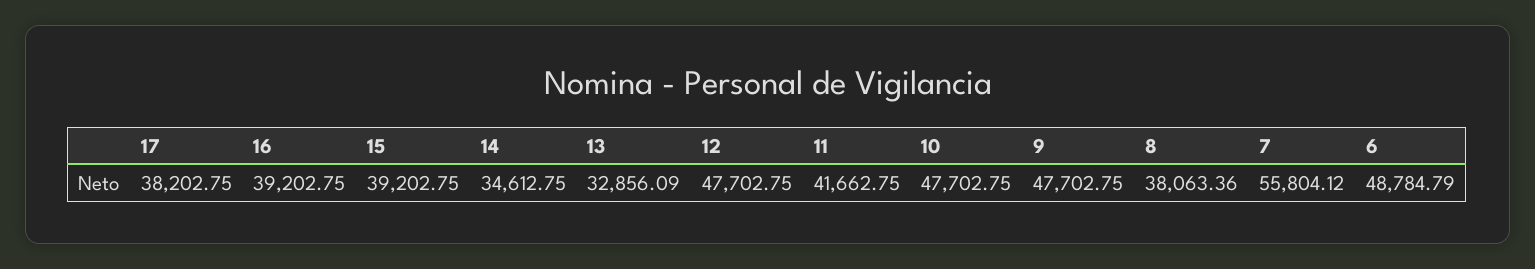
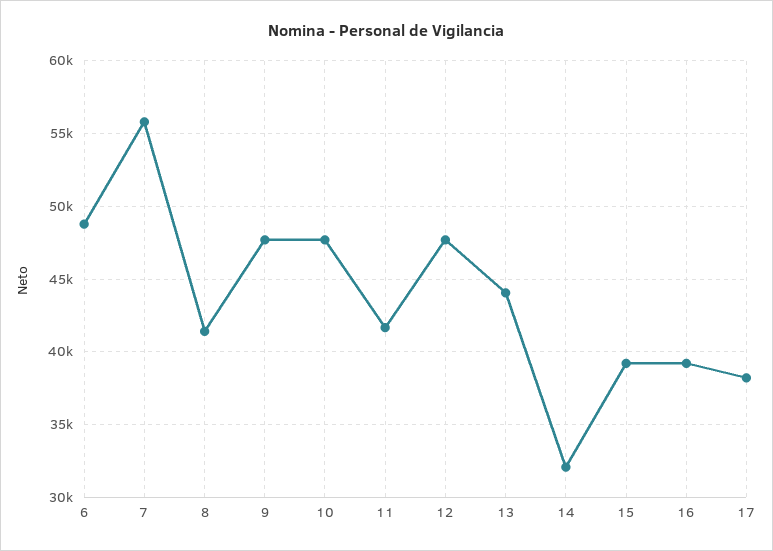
  {
    "17": 38202.75,
    "16": 39202.75,
    "15": 39202.75,
-   "14": 34612.75,
+   "14": 32000,
-   "13": 32856.09,
+   "13": 44000,
    "12": 47702.75,
    "11": 41662.75,
    "10": 47702.75,
    "9": 47702.75,
-   "8": 38063.36,
+   "8": 41500,
    "7": 55804.12,
    "6": 48784.79
  }

